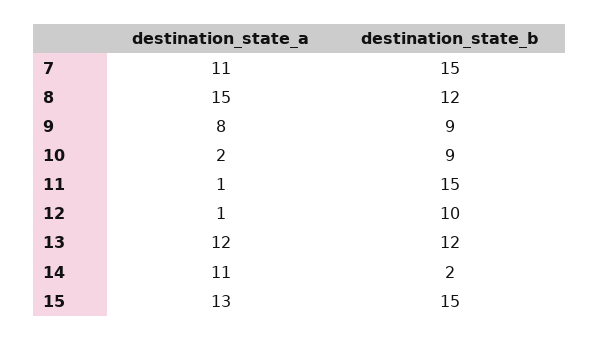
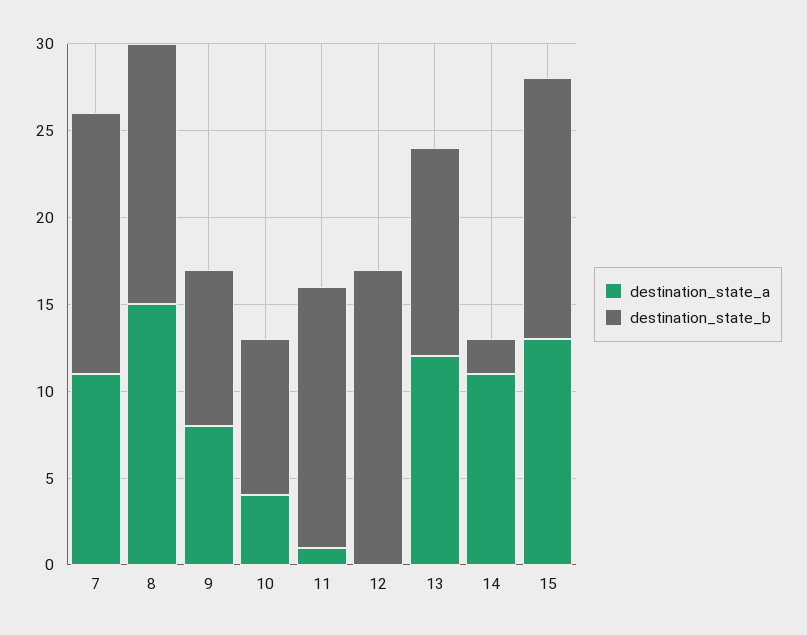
  {
    "destination_state_a": {
      "7": 11,
      "8": 15,
      "9": 8,
-     "10": 2,
+     "10": 4,
      "11": 1,
-     "12": 1,
+     "12": 0,
      "13": 12,
      "14": 11,
      "15": 13
    },
    "destination_state_b": {
      "7": 15,
-     "8": 12,
+     "8": 15,
      "9": 9,
      "10": 9,
      "11": 15,
-     "12": 10,
+     "12": 17,
      "13": 12,
      "14": 2,
      "15": 15
    }
  }

